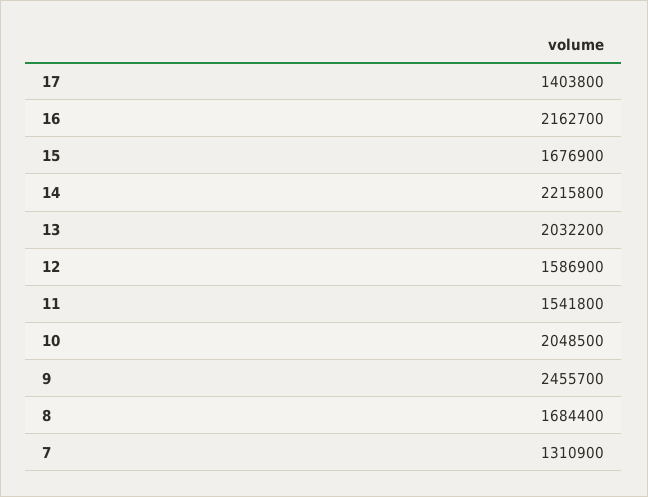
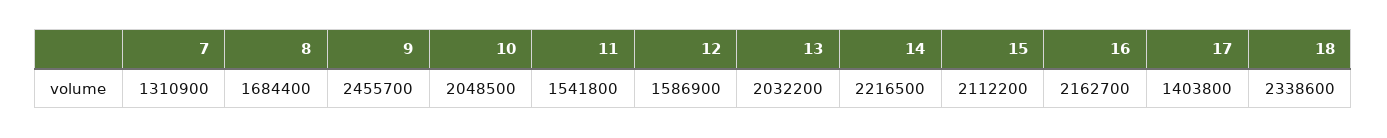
  {
    "17": 1403800,
    "16": 2162700,
-   "15": 1676900,
+   "15": 2112200,
-   "14": 2215800,
+   "14": 2216500,
    "13": 2032200,
    "12": 1586900,
    "11": 1541800,
    "10": 2048500,
    "9": 2455700,
    "8": 1684400,
-   "7": 1310900
+   "7": 1310900,
+   "18": 2338600
  }

